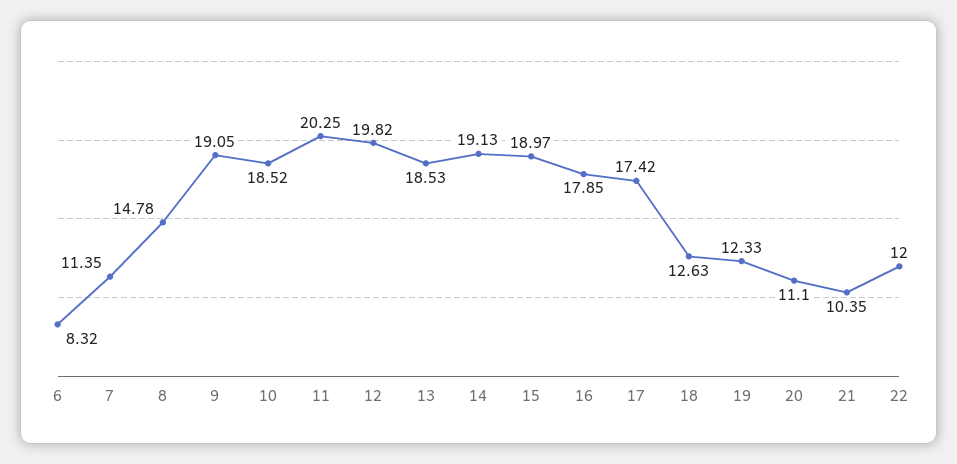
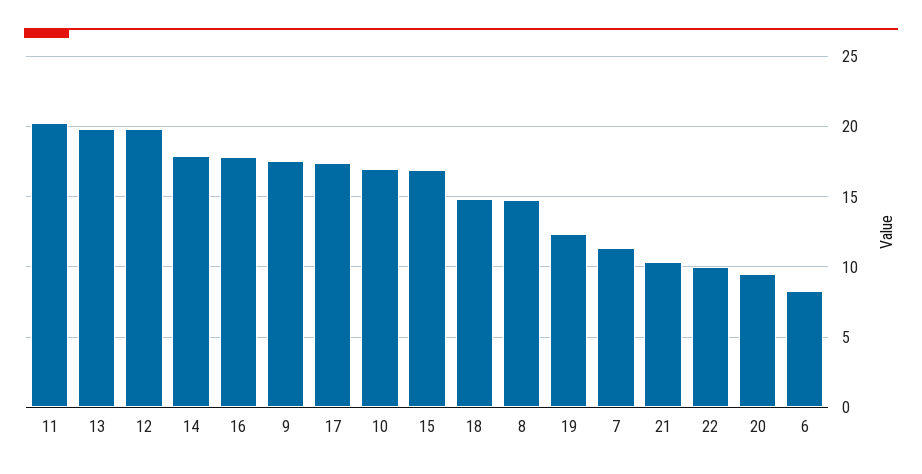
  {
    "6": 8.32,
    "7": 11.35,
    "8": 14.78,
-   "9": 19.05,
+   "9": 17.5,
-   "10": 18.52,
+   "10": 17,
    "11": 20.25,
    "12": 19.82,
-   "13": 18.53,
+   "13": 20,
-   "14": 19.13,
+   "14": 18,
-   "15": 18.97,
+   "15": 17,
    "16": 17.85,
    "17": 17.42,
-   "18": 12.63,
+   "18": 15,
    "19": 12.33,
-   "20": 11.1,
+   "20": 9.5,
    "21": 10.35,
-   "22": 12
+   "22": 10
  }

